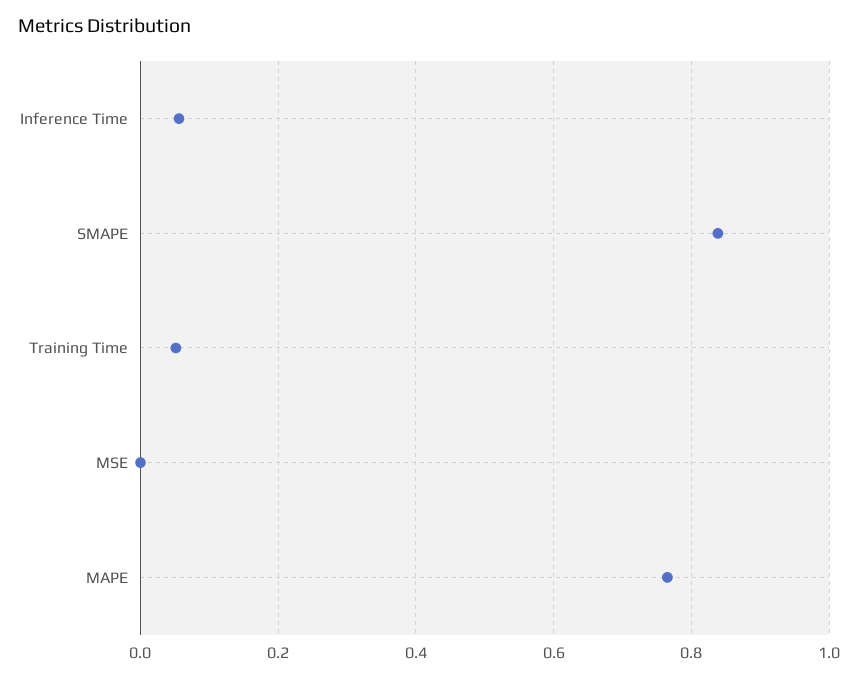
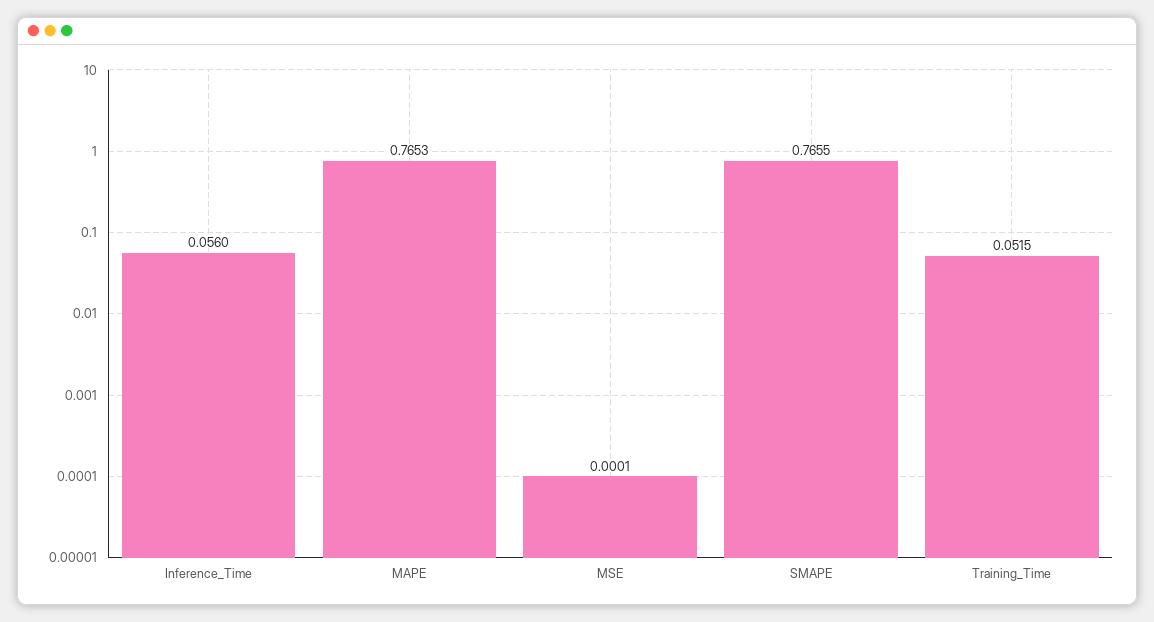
  {
    "Inference Time": 0.056,
-   "SMAPE": 0.84,
+   "SMAPE": 0.7655,
    "Training Time": 0.0515,
    "MSE": 0.0001,
    "MAPE": 0.7653
  }

